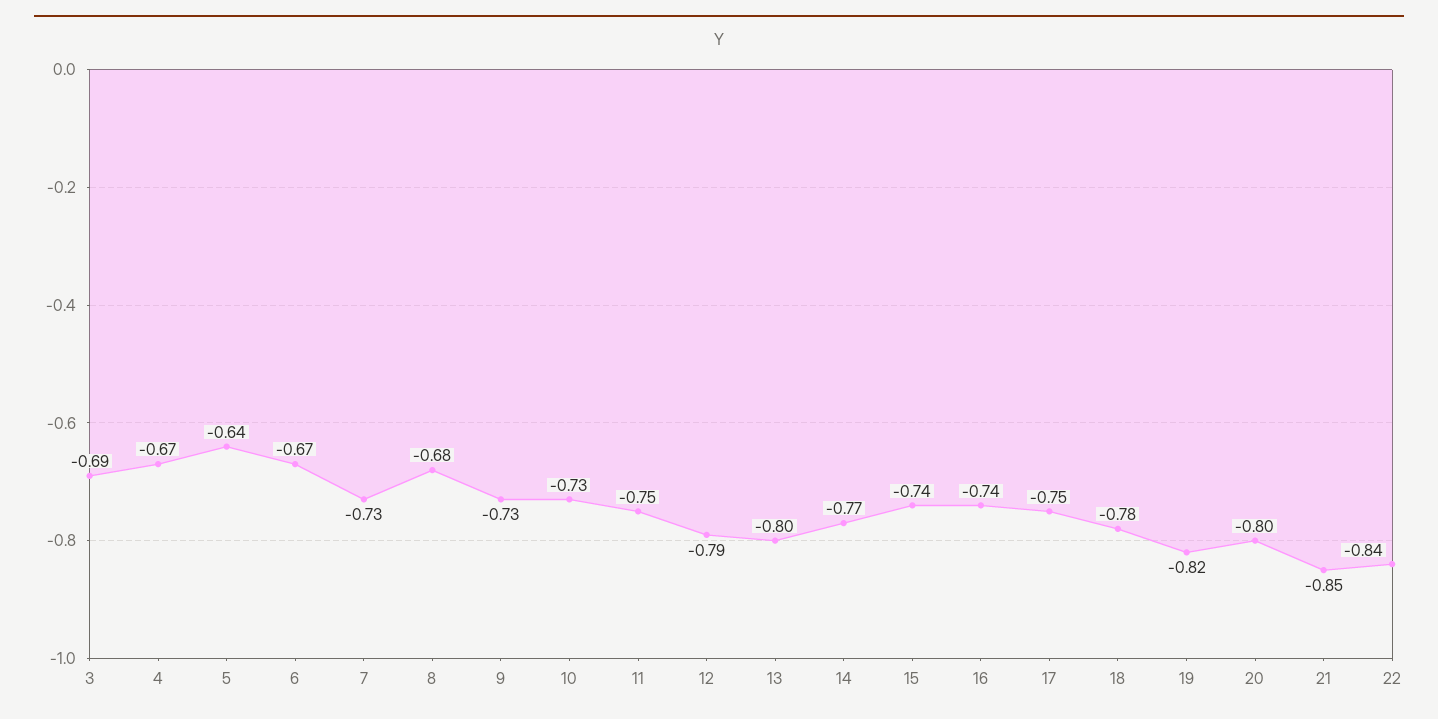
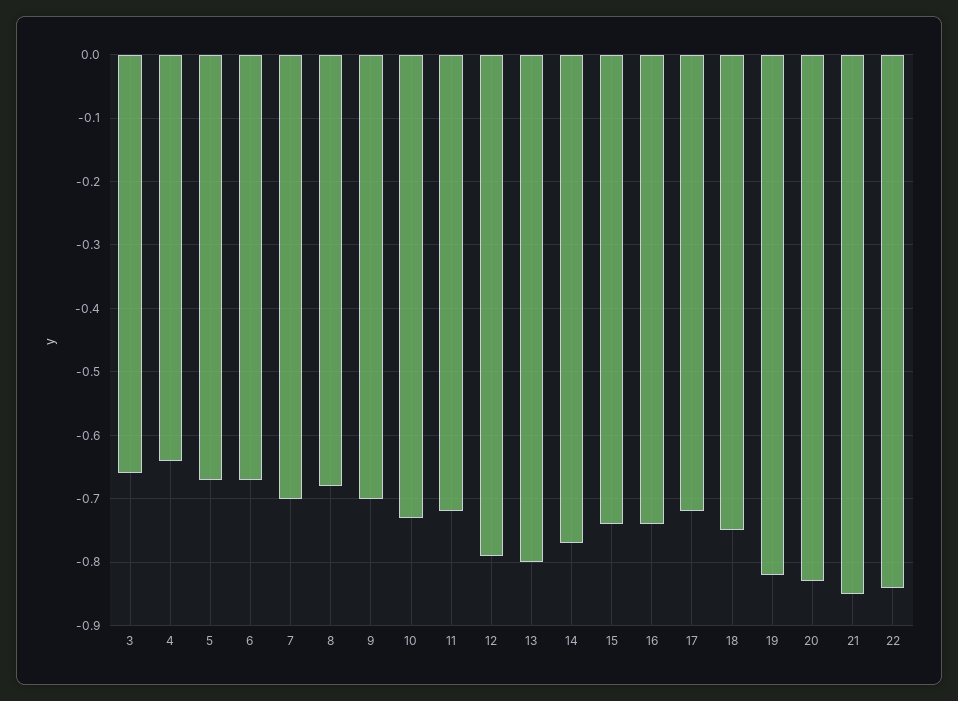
  {
-   "3": -0.69,
+   "3": -0.66,
-   "4": -0.67,
+   "4": -0.64,
-   "5": -0.64,
+   "5": -0.67,
    "6": -0.67,
-   "7": -0.73,
+   "7": -0.7,
    "8": -0.68,
-   "9": -0.73,
+   "9": -0.7,
    "10": -0.73,
-   "11": -0.75,
+   "11": -0.72,
    "12": -0.79,
    "13": -0.8,
    "14": -0.77,
    "15": -0.74,
    "16": -0.74,
-   "17": -0.75,
+   "17": -0.72,
-   "18": -0.78,
+   "18": -0.75,
    "19": -0.82,
-   "20": -0.8,
+   "20": -0.83,
    "21": -0.85,
    "22": -0.84
  }

